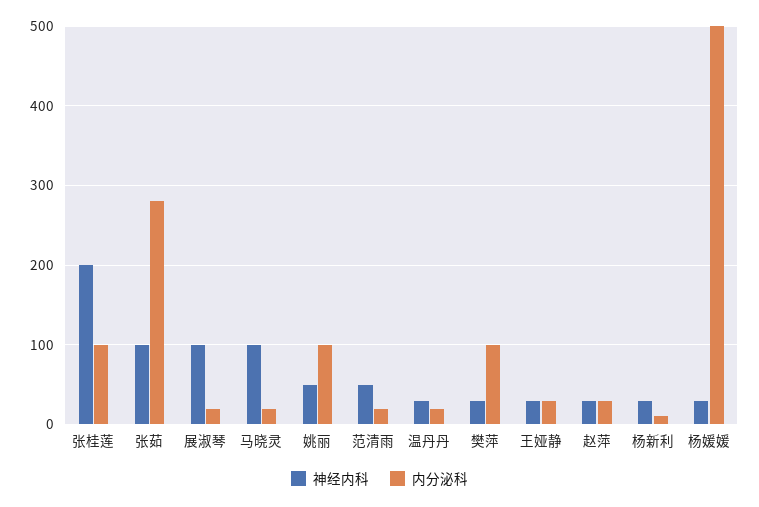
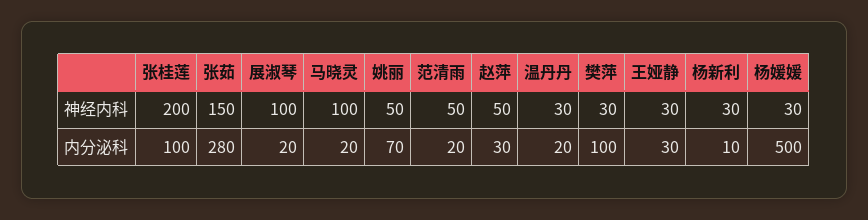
  {
    "神经内科": {
      "张桂莲": 200,
-     "张茹": 100,
+     "张茹": 150,
      "展淑琴": 100,
      "马晓灵": 100,
      "姚丽": 50,
      "范清雨": 50,
      "温丹丹": 30,
      "樊萍": 30,
      "王娅静": 30,
-     "赵萍": 30,
+     "赵萍": 50,
      "杨新利": 30,
      "杨媛媛": 30
    },
    "内分泌科": {
      "张桂莲": 100,
      "张茹": 280,
      "展淑琴": 20,
      "马晓灵": 20,
-     "姚丽": 100,
+     "姚丽": 70,
      "范清雨": 20,
      "温丹丹": 20,
      "樊萍": 100,
      "王娅静": 30,
      "赵萍": 30,
      "杨新利": 10,
      "杨媛媛": 500
    }
  }

